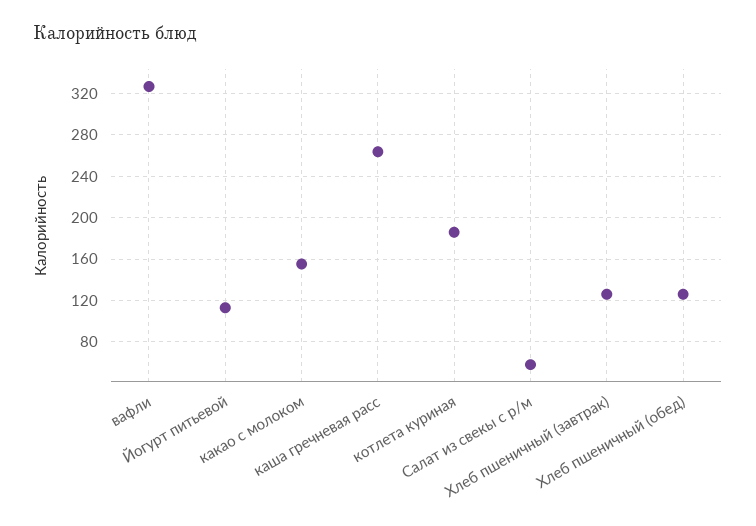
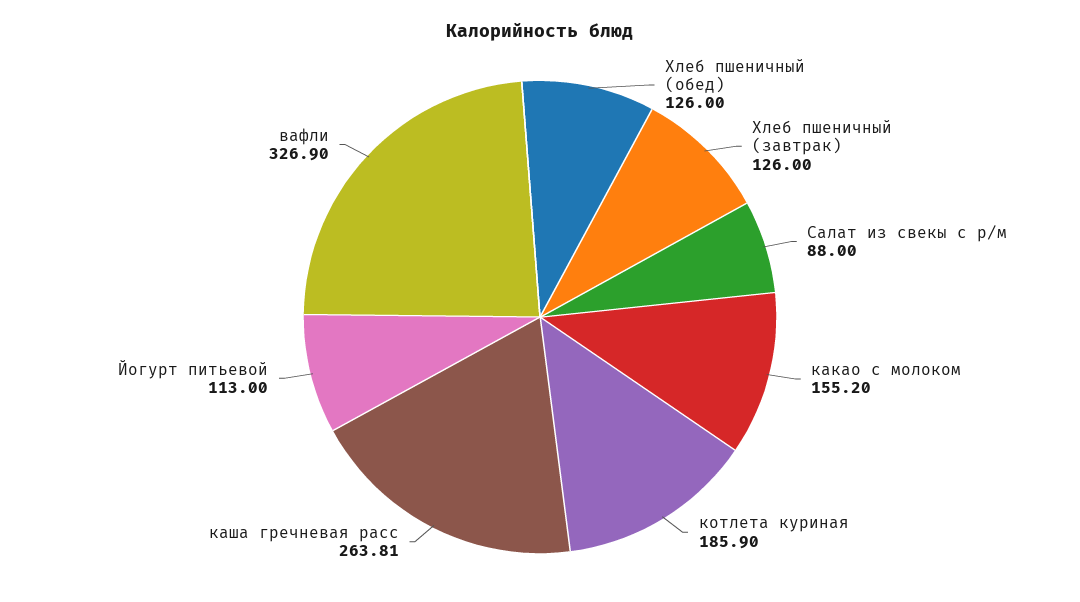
  {
    "вафли": 326.9,
    "Йогурт питьевой": 113,
    "какао с молоком": 155.2,
    "каша гречневая расс": 263.81,
    "котлета куриная": 185.9,
-   "Салат из свекы с р/м": 60,
+   "Салат из свекы с р/м": 88,
    "Хлеб пшеничный (завтрак)": 126,
    "Хлеб пшеничный (обед)": 126
  }

